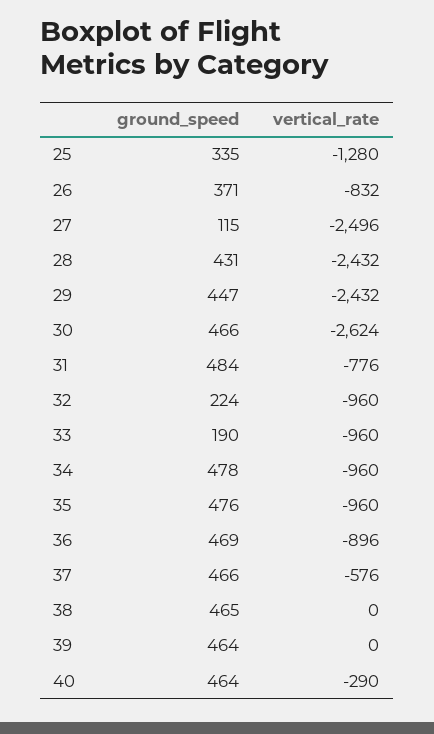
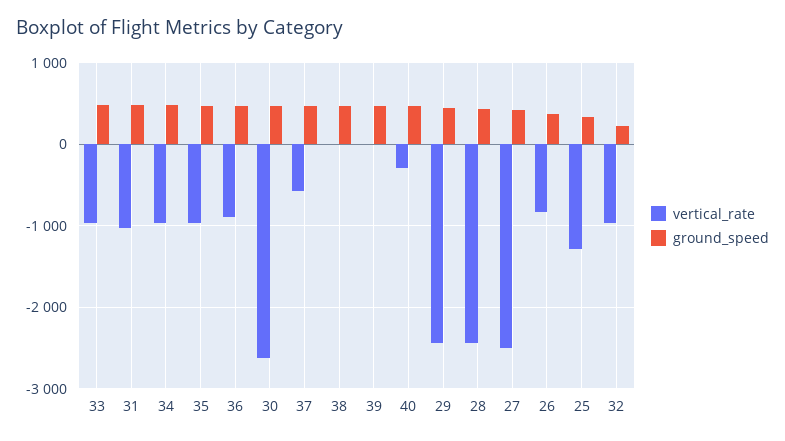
  {
    "ground_speed": {
      "25": 335,
      "26": 371,
-     "27": 115,
+     "27": 400,
      "28": 431,
      "29": 447,
      "30": 466,
      "31": 484,
      "32": 224,
-     "33": 190,
+     "33": 500,
      "34": 478,
      "35": 476,
      "36": 469,
      "37": 466,
      "38": 465,
      "39": 464,
      "40": 464
    },
    "vertical_rate": {
      "25": -1280,
      "26": -832,
      "27": -2496,
      "28": -2432,
      "29": -2432,
      "30": -2624,
-     "31": -776,
+     "31": -1000,
      "32": -960,
      "33": -960,
      "34": -960,
      "35": -960,
      "36": -896,
      "37": -576,
      "38": 0,
      "39": 0,
      "40": -290
    }
  }

